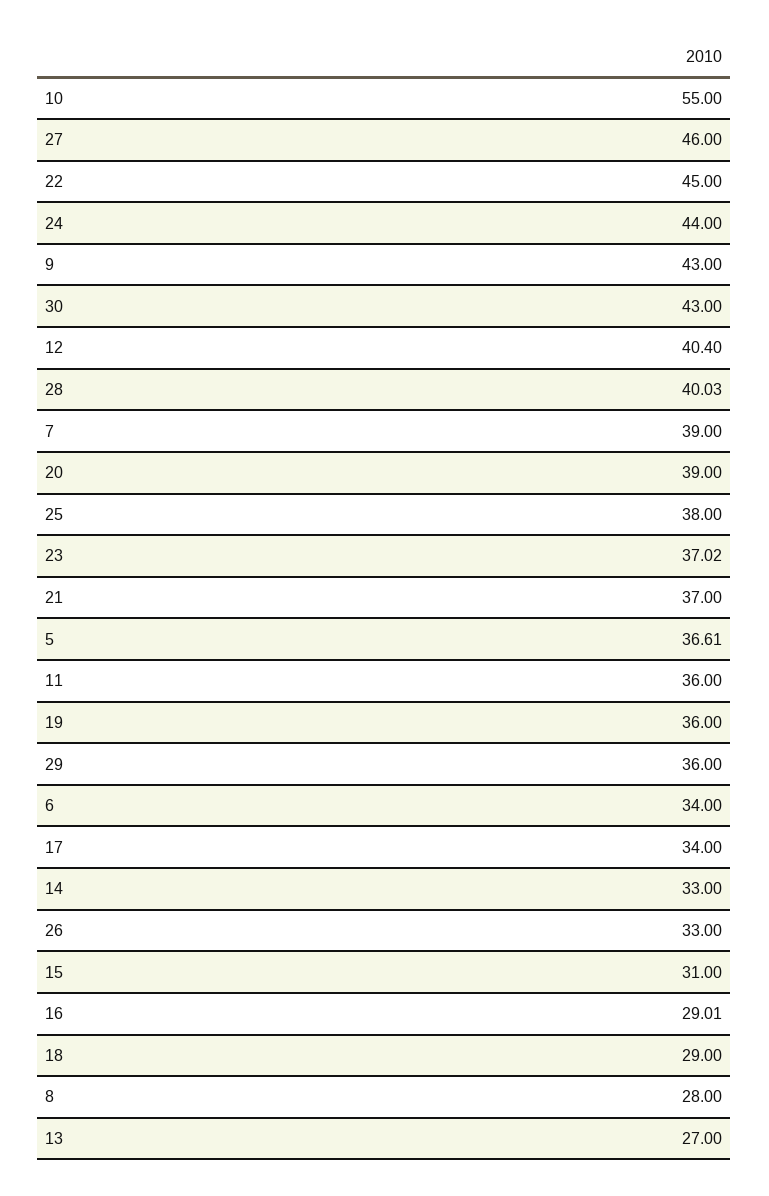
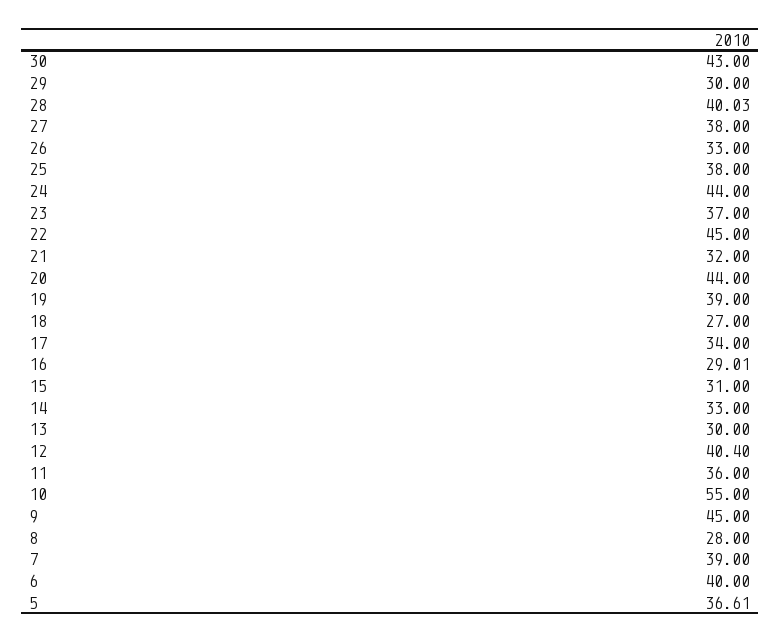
  {
    "10": 55,
-   "27": 46,
+   "27": 38,
    "22": 45,
    "24": 44,
-   "9": 43,
+   "9": 45,
    "30": 43,
    "12": 40.4,
    "28": 40.03,
    "7": 39,
-   "20": 39,
+   "20": 44,
    "25": 38,
-   "23": 37.02,
+   "23": 37,
-   "21": 37,
+   "21": 32,
    "5": 36.61,
    "11": 36,
-   "19": 36,
+   "19": 39,
-   "29": 36,
+   "29": 30,
-   "6": 34,
+   "6": 40,
    "17": 34,
    "14": 33,
    "26": 33,
    "15": 31,
    "16": 29.01,
-   "18": 29,
+   "18": 27,
    "8": 28,
-   "13": 27
+   "13": 30
  }

